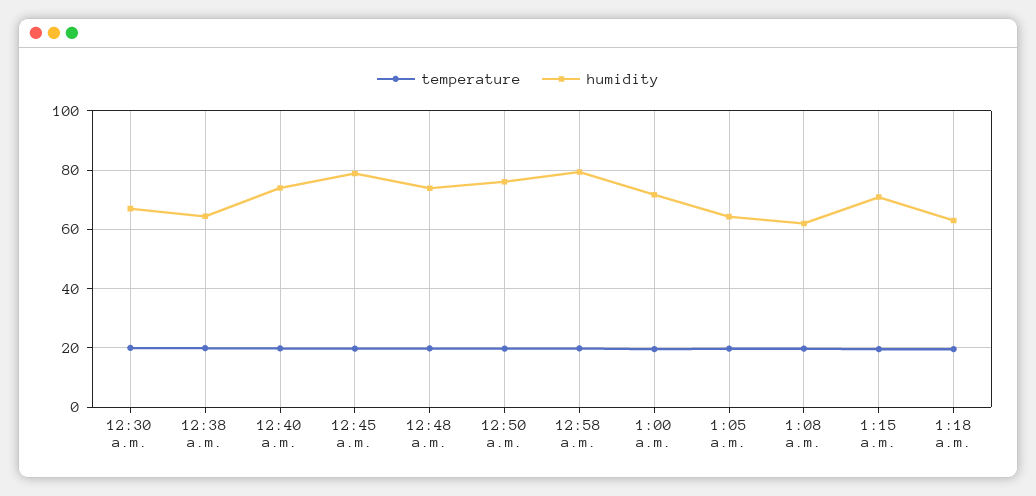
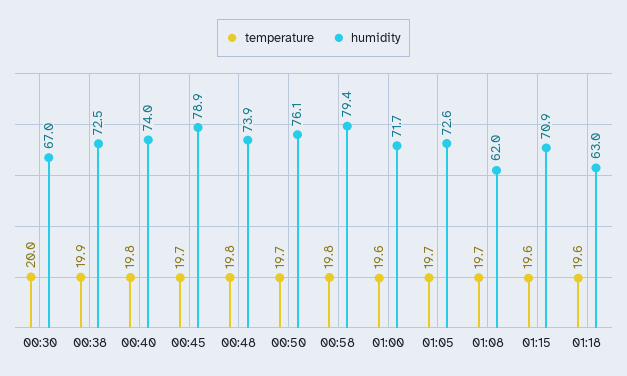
  {
    "temperature": {
      "12:30 a.m.": 20,
      "12:38 a.m.": 19.9,
      "12:40 a.m.": 19.8,
      "12:45 a.m.": 19.7,
      "12:48 a.m.": 19.8,
      "12:50 a.m.": 19.7,
      "12:58 a.m.": 19.8,
      "1:00 a.m.": 19.6,
      "1:05 a.m.": 19.7,
      "1:08 a.m.": 19.7,
      "1:15 a.m.": 19.6,
      "1:18 a.m.": 19.6
    },
    "humidity": {
      "12:30 a.m.": 67,
-     "12:38 a.m.": 65,
+     "12:38 a.m.": 72.5,
      "12:40 a.m.": 74,
      "12:45 a.m.": 78.9,
      "12:48 a.m.": 73.9,
      "12:50 a.m.": 76.1,
      "12:58 a.m.": 79.4,
      "1:00 a.m.": 71.7,
-     "1:05 a.m.": 65,
+     "1:05 a.m.": 72.6,
      "1:08 a.m.": 62,
      "1:15 a.m.": 70.9,
      "1:18 a.m.": 63
    }
  }

